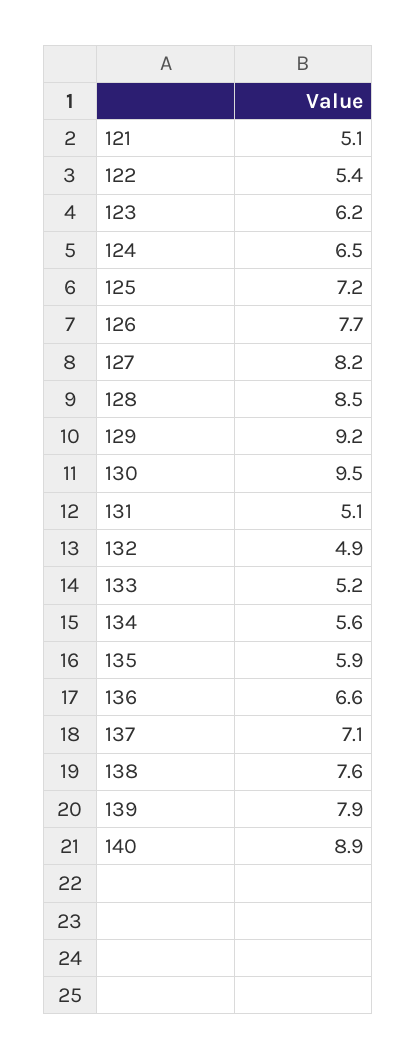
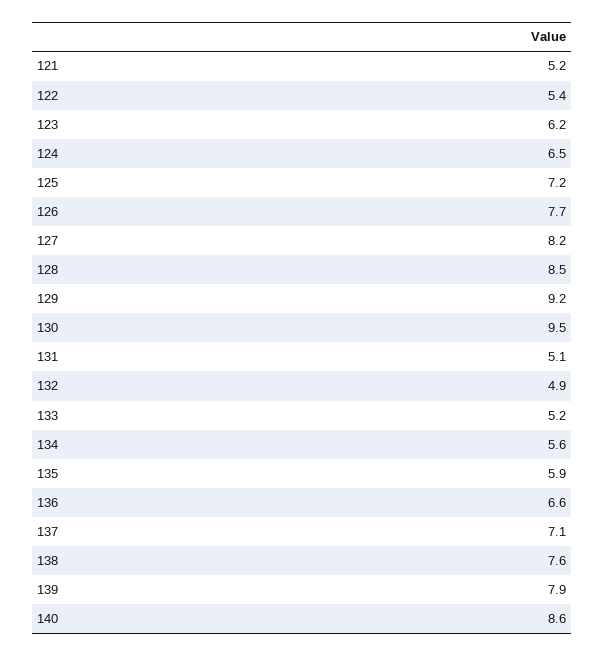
  {
-   "121": 5.1,
+   "121": 5.2,
    "122": 5.4,
    "123": 6.2,
    "124": 6.5,
    "125": 7.2,
    "126": 7.7,
    "127": 8.2,
    "128": 8.5,
    "129": 9.2,
    "130": 9.5,
    "131": 5.1,
    "132": 4.9,
    "133": 5.2,
    "134": 5.6,
    "135": 5.9,
    "136": 6.6,
    "137": 7.1,
    "138": 7.6,
    "139": 7.9,
-   "140": 8.9
+   "140": 8.6
  }

